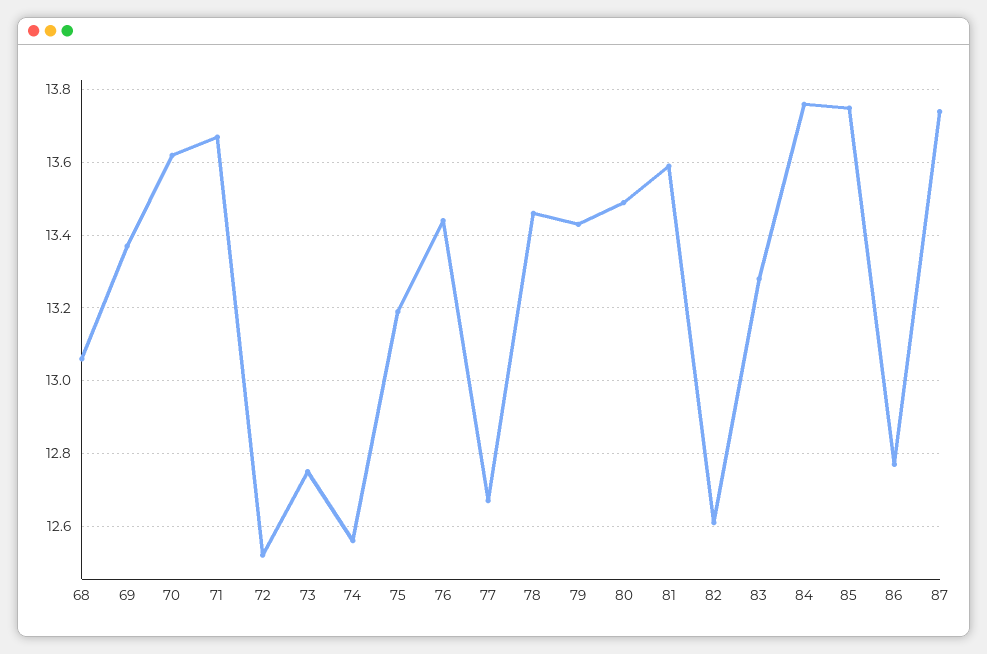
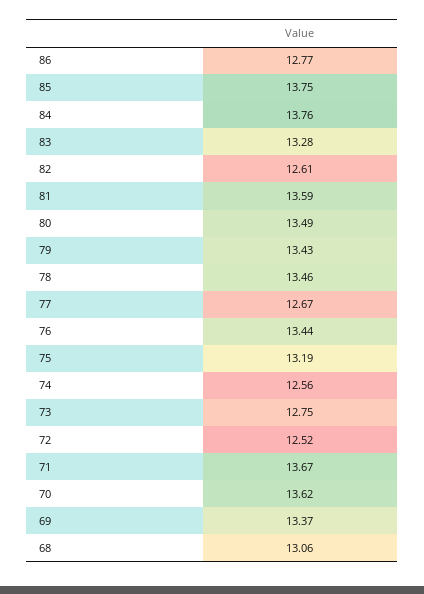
  {
    "68": 13.06,
    "69": 13.37,
    "70": 13.62,
    "71": 13.67,
    "72": 12.52,
    "73": 12.75,
    "74": 12.56,
    "75": 13.19,
    "76": 13.44,
    "77": 12.67,
    "78": 13.46,
    "79": 13.43,
    "80": 13.49,
    "81": 13.59,
    "82": 12.61,
    "83": 13.28,
    "84": 13.76,
    "85": 13.75,
-   "86": 12.77,
+   "86": 12.77
-   "87": 13.75
  }

